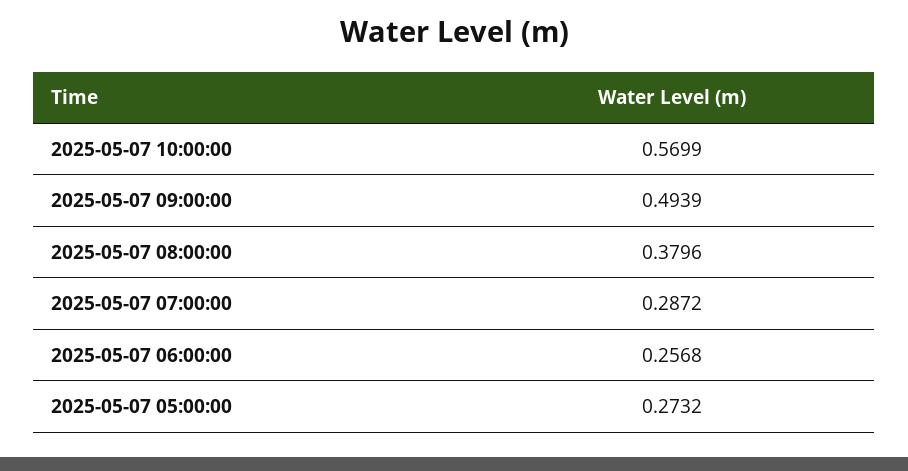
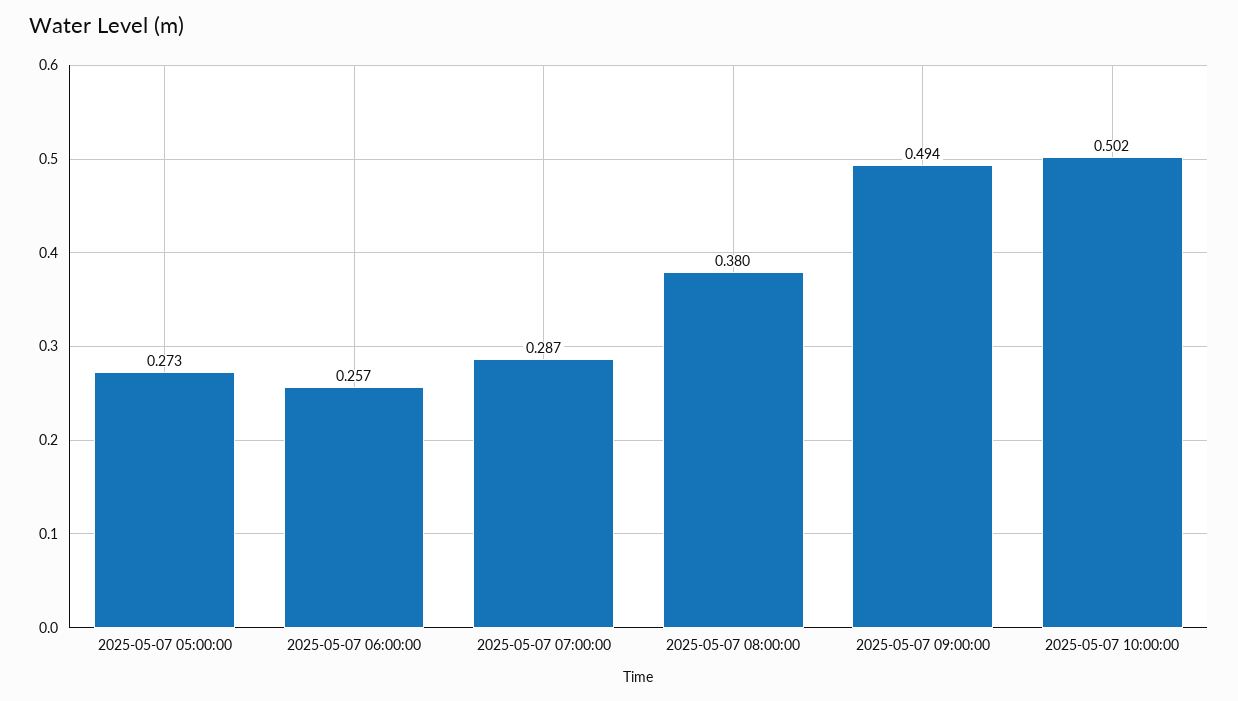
  {
-   "2025-05-07 10:00:00": 0.5699,
+   "2025-05-07 10:00:00": 0.502,
    "2025-05-07 09:00:00": 0.4939,
    "2025-05-07 08:00:00": 0.3796,
    "2025-05-07 07:00:00": 0.2872,
    "2025-05-07 06:00:00": 0.2568,
    "2025-05-07 05:00:00": 0.2732
  }

